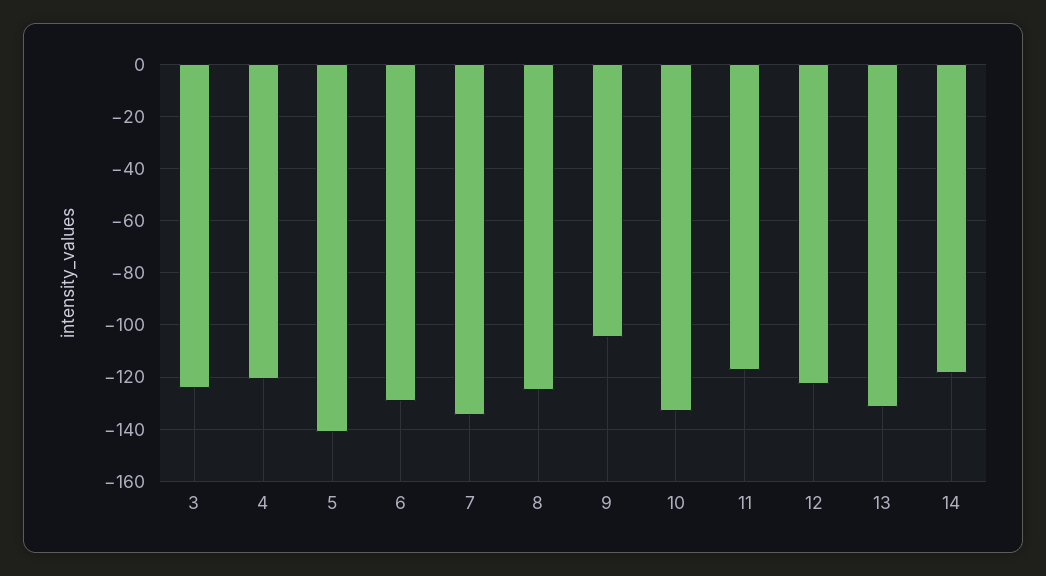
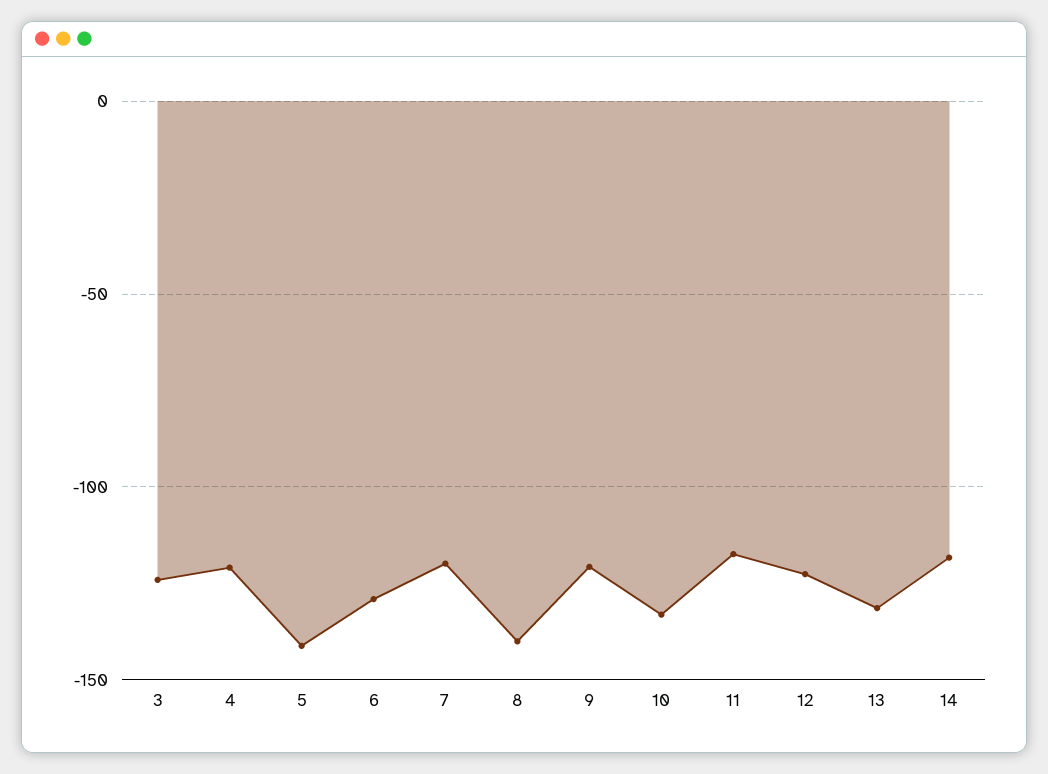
  {
    "3": -125,
    "4": -120,
    "5": -140,
    "6": -130,
-   "7": -135,
+   "7": -120,
-   "8": -125,
+   "8": -140,
-   "9": -105,
+   "9": -120,
    "10": -132.5,
    "11": -117.5,
    "12": -122.5,
    "13": -132.5,
    "14": -117.5
  }

